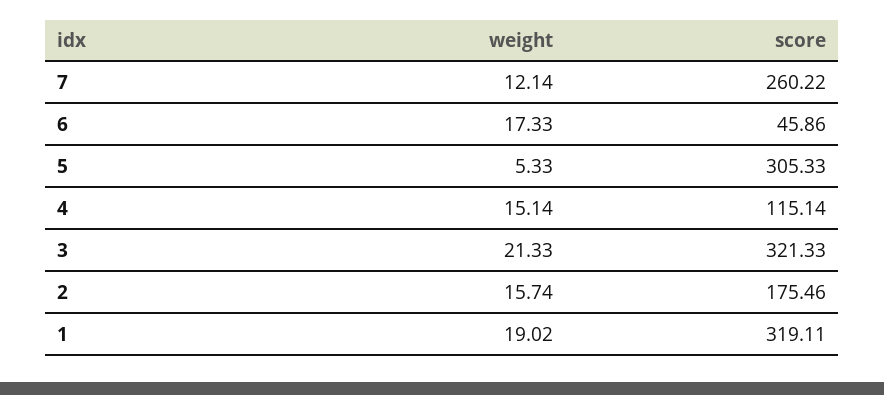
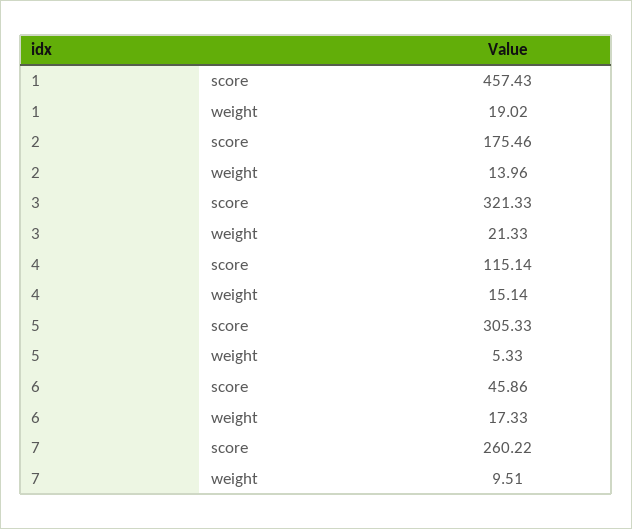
  {
    "weight": {
-     "7": 12.14,
+     "7": 9.51,
      "6": 17.33,
      "5": 5.33,
      "4": 15.14,
      "3": 21.33,
-     "2": 15.74,
+     "2": 13.96,
      "1": 19.02
    },
    "score": {
      "7": 260.22,
      "6": 45.86,
      "5": 305.33,
      "4": 115.14,
      "3": 321.33,
      "2": 175.46,
-     "1": 319.11
+     "1": 457.43
    }
  }

